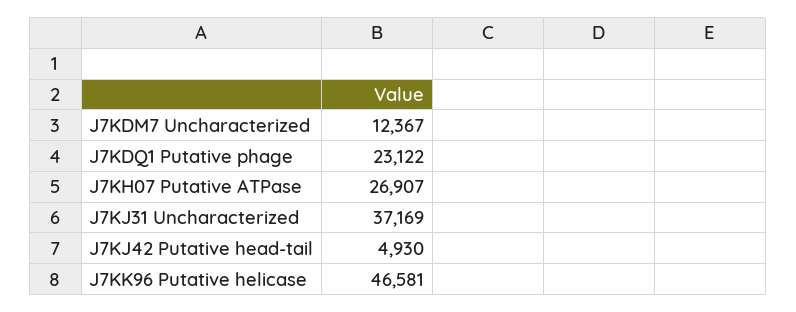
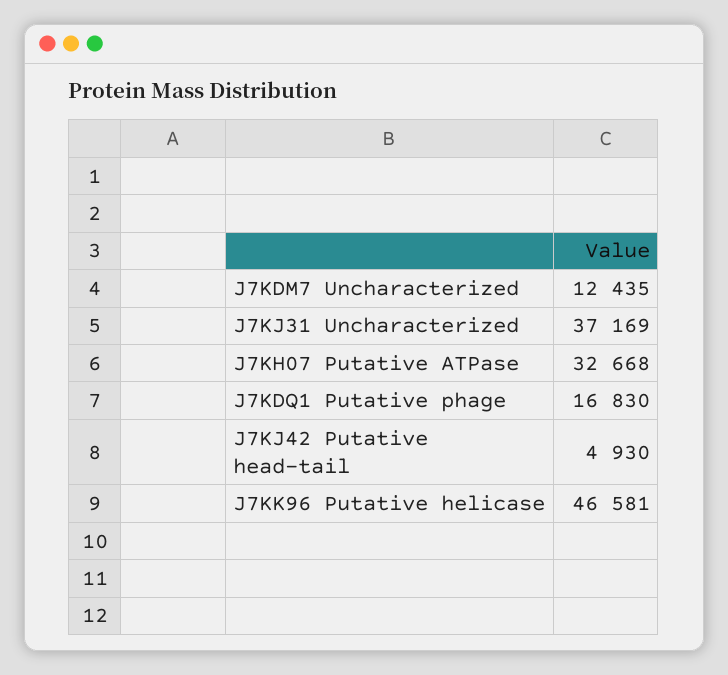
  {
-   "J7KDM7 Uncharacterized": 12367,
+   "J7KDM7 Uncharacterized": 12435,
-   "J7KDQ1 Putative phage": 23122,
+   "J7KDQ1 Putative phage": 16830,
-   "J7KH07 Putative ATPase": 26907,
+   "J7KH07 Putative ATPase": 32668,
    "J7KJ31 Uncharacterized": 37169,
    "J7KJ42 Putative head-tail": 4930,
    "J7KK96 Putative helicase": 46581
  }

